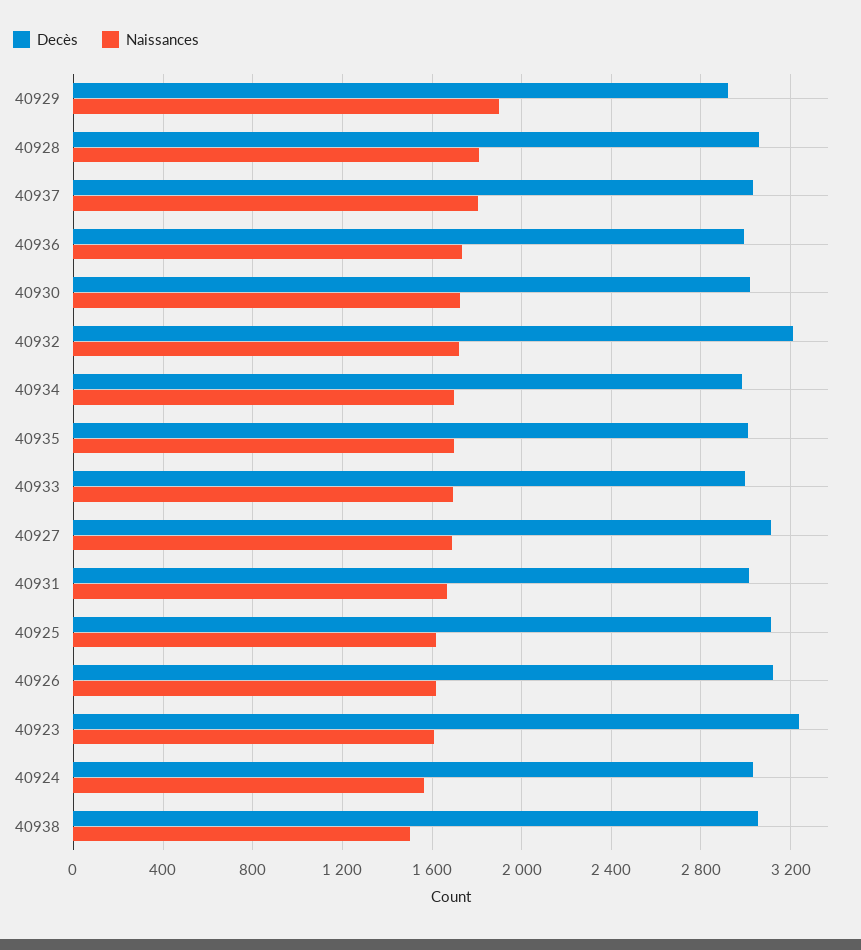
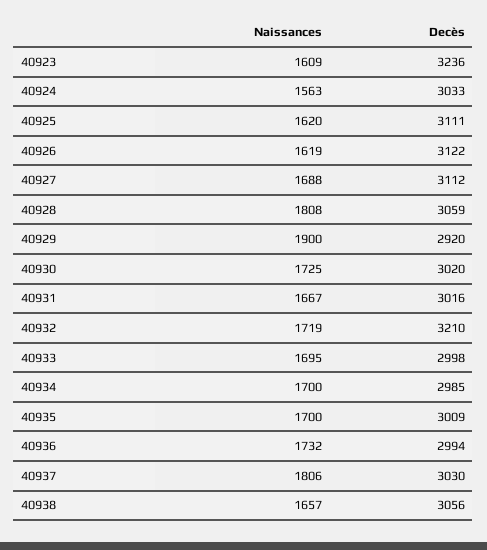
  {
    "Decès": {
      "40929": 2920,
      "40928": 3059,
      "40937": 3030,
      "40936": 2994,
      "40930": 3020,
      "40932": 3210,
      "40934": 2985,
      "40935": 3009,
      "40933": 2998,
      "40927": 3112,
      "40931": 3016,
      "40925": 3111,
      "40926": 3122,
      "40923": 3236,
      "40924": 3033,
      "40938": 3056
    },
    "Naissances": {
      "40929": 1900,
      "40928": 1808,
      "40937": 1806,
      "40936": 1732,
      "40930": 1725,
      "40932": 1719,
      "40934": 1700,
      "40935": 1700,
      "40933": 1695,
      "40927": 1688,
      "40931": 1667,
      "40925": 1620,
      "40926": 1619,
      "40923": 1609,
      "40924": 1563,
-     "40938": 1500
+     "40938": 1657
    }
  }

